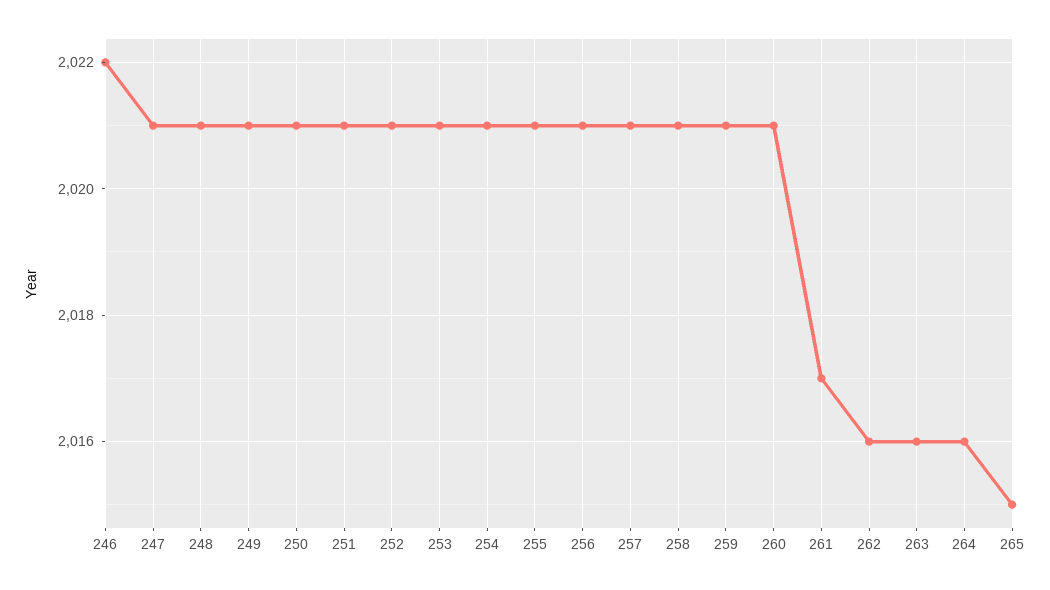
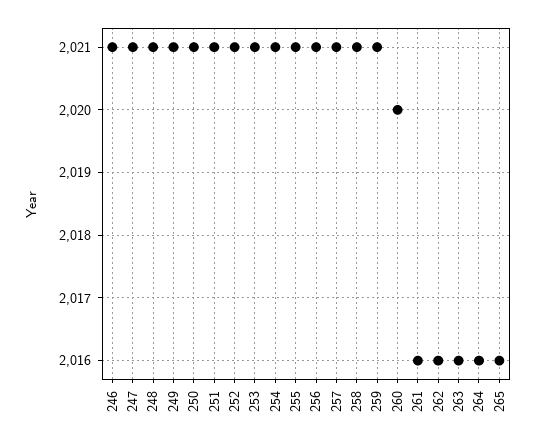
  {
-   "246": 2022,
+   "246": 2021,
    "247": 2021,
    "248": 2021,
    "249": 2021,
    "250": 2021,
    "251": 2021,
    "252": 2021,
    "253": 2021,
    "254": 2021,
    "255": 2021,
    "256": 2021,
    "257": 2021,
    "258": 2021,
    "259": 2021,
-   "260": 2021,
+   "260": 2020,
-   "261": 2017,
+   "261": 2016,
    "262": 2016,
    "263": 2016,
    "264": 2016,
-   "265": 2015
+   "265": 2016
  }

